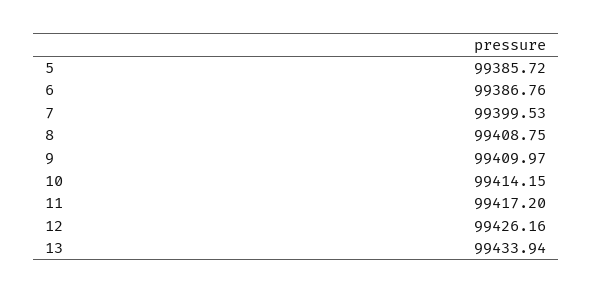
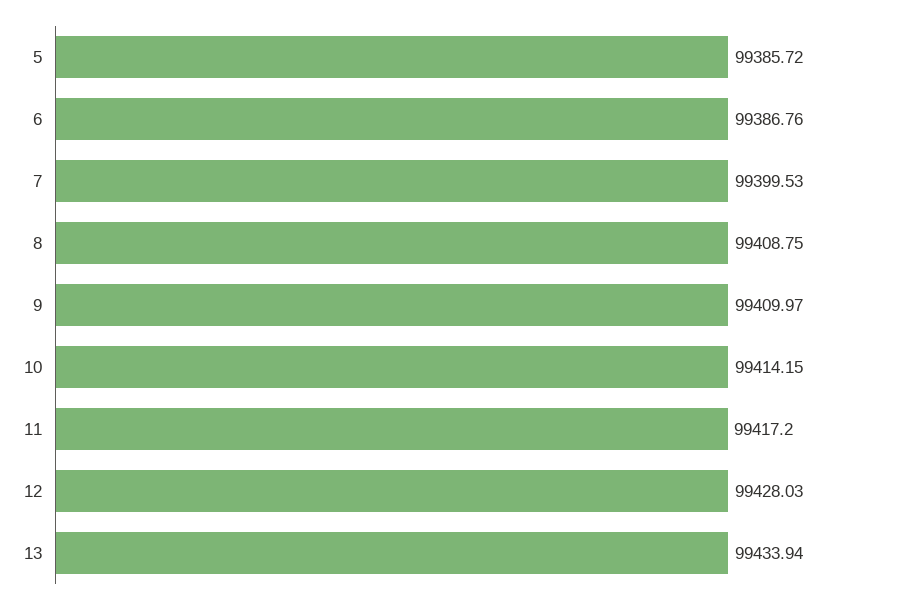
  {
    "5": 99385.72,
    "6": 99386.76,
    "7": 99399.53,
    "8": 99408.75,
    "9": 99409.97,
    "10": 99414.15,
    "11": 99417.2,
-   "12": 99426.16,
+   "12": 99428.03,
    "13": 99433.94
  }

